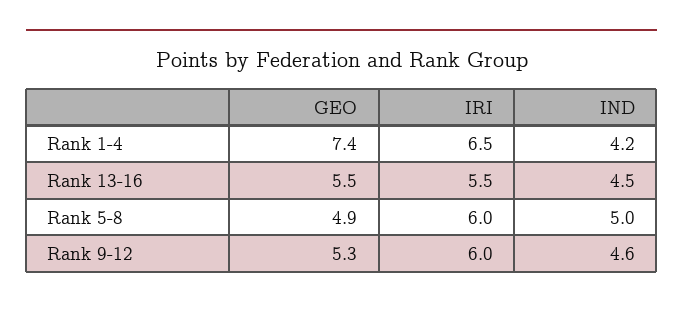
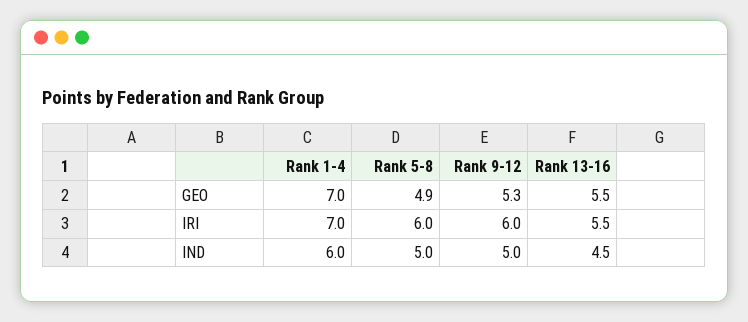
  {
    "GEO": {
-     "Rank 1-4": 7.4,
+     "Rank 1-4": 7,
      "Rank 13-16": 5.5,
      "Rank 5-8": 4.9,
      "Rank 9-12": 5.3
    },
    "IRI": {
-     "Rank 1-4": 6.5,
+     "Rank 1-4": 7,
      "Rank 13-16": 5.5,
      "Rank 5-8": 6,
      "Rank 9-12": 6
    },
    "IND": {
-     "Rank 1-4": 4.2,
+     "Rank 1-4": 6,
      "Rank 13-16": 4.5,
      "Rank 5-8": 5,
-     "Rank 9-12": 4.6
+     "Rank 9-12": 5
    }
  }

